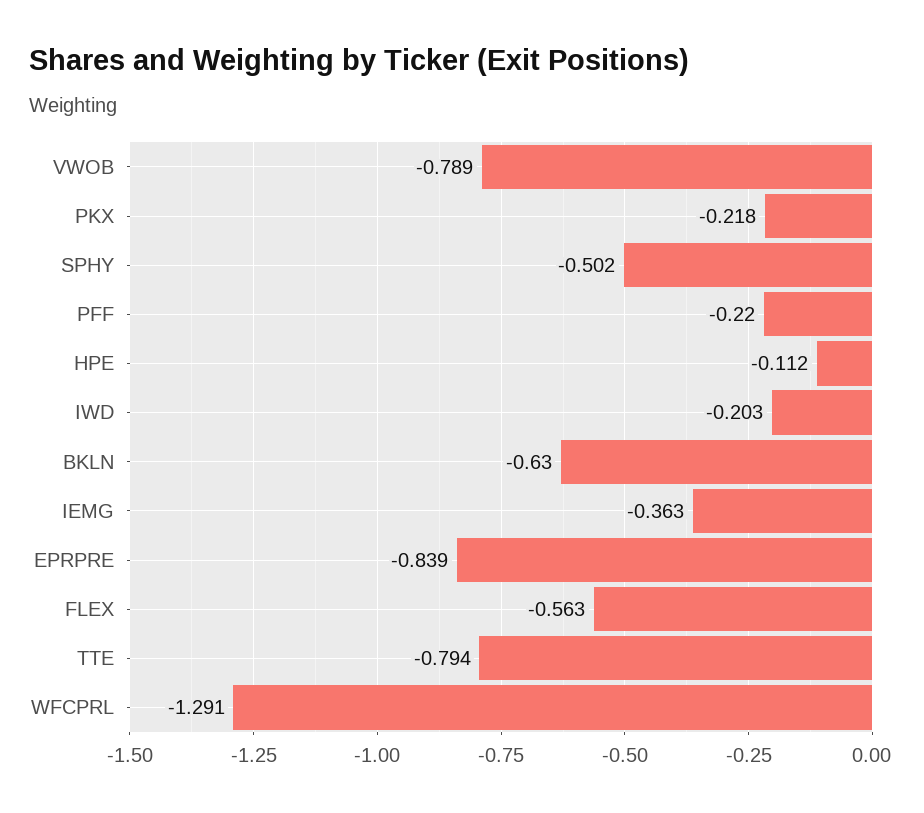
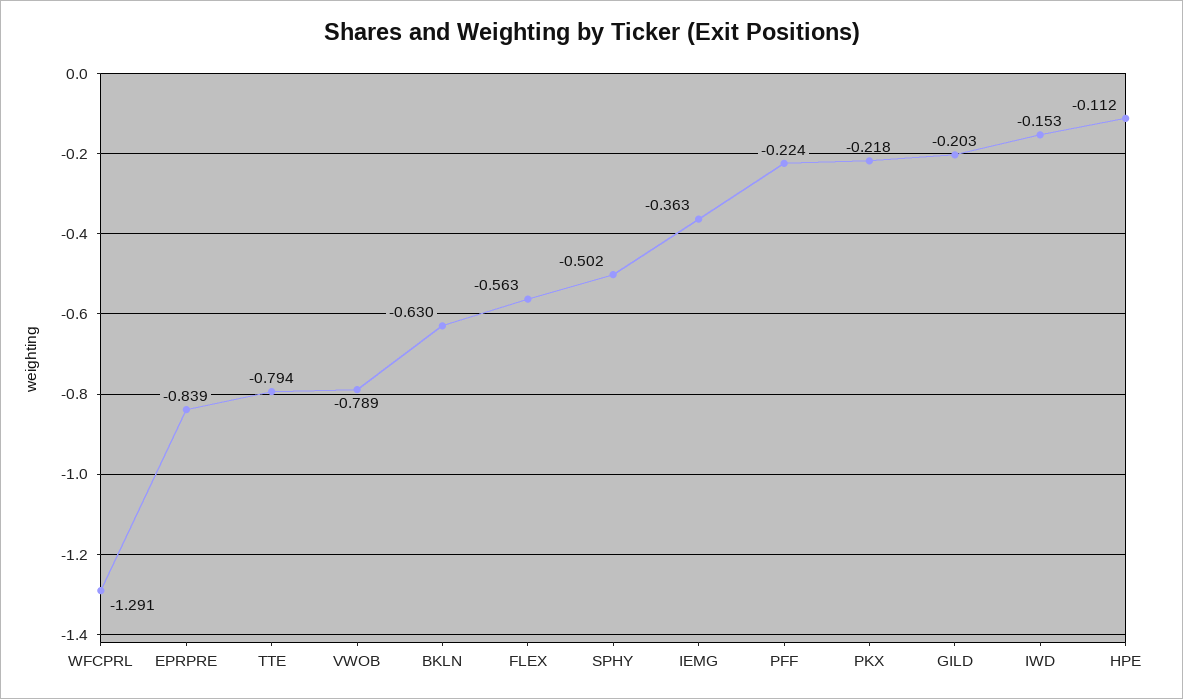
  {
    "VWOB": -0.789,
    "PKX": -0.218,
    "SPHY": -0.502,
-   "PFF": -0.22,
+   "PFF": -0.224,
    "HPE": -0.112,
-   "IWD": -0.203,
+   "IWD": -0.153,
    "BKLN": -0.63,
    "IEMG": -0.363,
    "EPRPRE": -0.839,
    "FLEX": -0.563,
    "TTE": -0.794,
-   "WFCPRL": -1.291
+   "WFCPRL": -1.291,
+   "GILD": -0.203
  }

